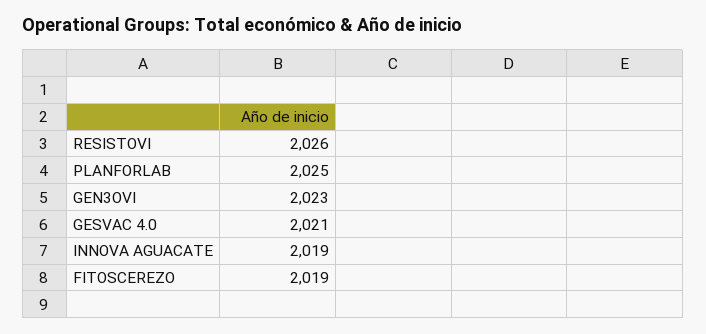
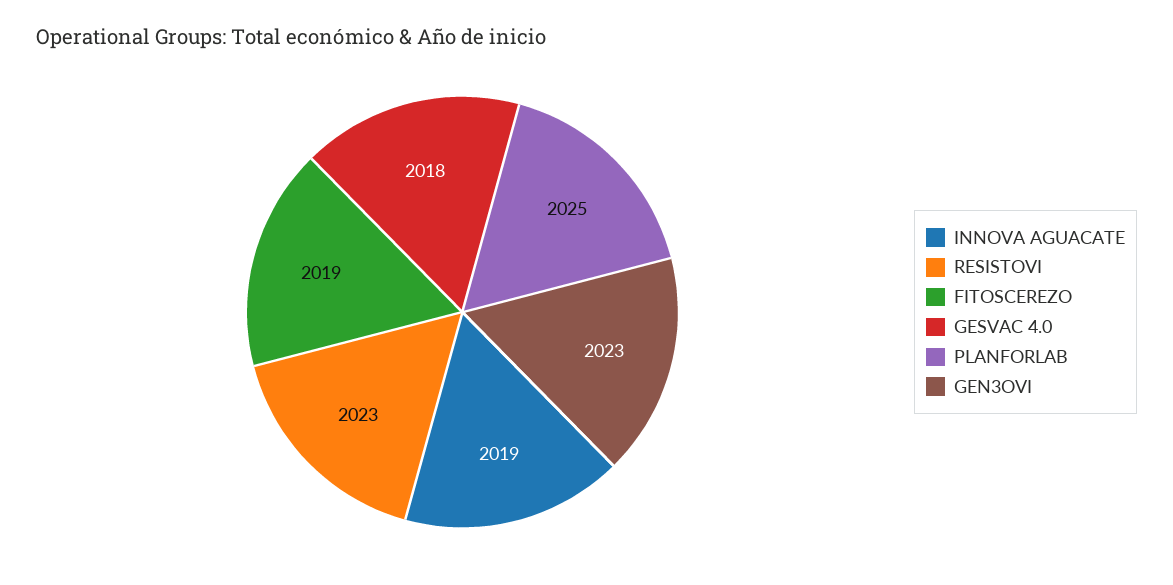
  {
-   "RESISTOVI": 2026,
+   "RESISTOVI": 2023,
    "PLANFORLAB": 2025,
    "GEN3OVI": 2023,
-   "GESVAC 4.0": 2021,
+   "GESVAC 4.0": 2018,
    "INNOVA AGUACATE": 2019,
    "FITOSCEREZO": 2019
  }

